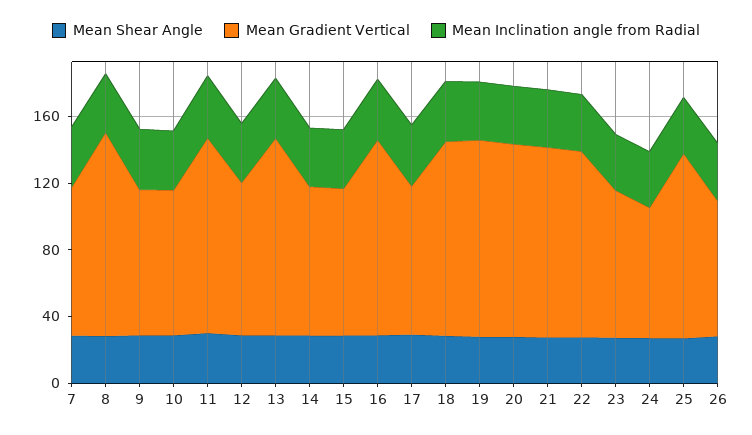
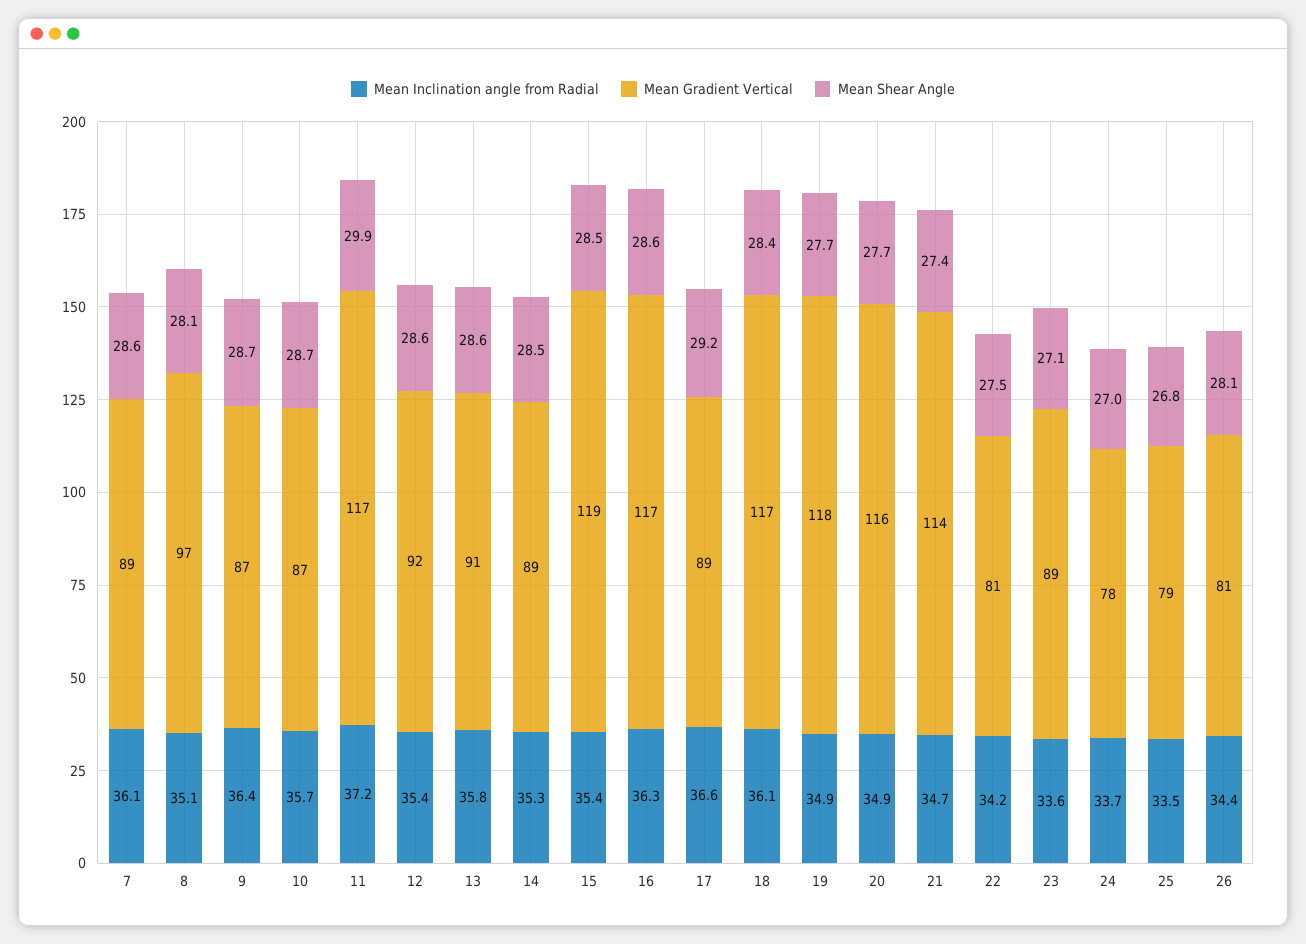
  {
    "Mean Shear Angle": {
      "7": 28.6,
      "8": 28.1,
      "9": 28.7,
      "10": 28.7,
      "11": 29.9,
      "12": 28.6,
      "13": 28.6,
      "14": 28.5,
      "15": 28.5,
      "16": 28.6,
      "17": 29.2,
      "18": 28.4,
      "19": 27.7,
      "20": 27.7,
      "21": 27.4,
      "22": 27.5,
      "23": 27.1,
      "24": 27,
      "25": 26.8,
      "26": 28.1
    },
    "Mean Gradient Vertical": {
      "7": 89,
-     "8": 120,
+     "8": 97,
      "9": 87,
      "10": 87,
      "11": 117,
      "12": 92,
-     "13": 120,
+     "13": 91,
      "14": 89,
-     "15": 90,
+     "15": 119,
      "16": 117,
      "17": 89,
      "18": 117,
      "19": 118,
      "20": 116,
      "21": 114,
-     "22": 110,
+     "22": 81,
      "23": 89,
      "24": 78,
-     "25": 110,
+     "25": 79,
      "26": 81
    },
    "Mean Inclination angle from Radial": {
      "7": 36.1,
      "8": 35.1,
      "9": 36.4,
      "10": 35.7,
      "11": 37.2,
      "12": 35.4,
      "13": 35.8,
      "14": 35.3,
      "15": 35.4,
      "16": 36.3,
      "17": 36.6,
      "18": 36.1,
      "19": 34.9,
      "20": 34.9,
      "21": 34.7,
      "22": 34.2,
      "23": 33.6,
      "24": 33.7,
      "25": 33.5,
      "26": 34.4
    }
  }

